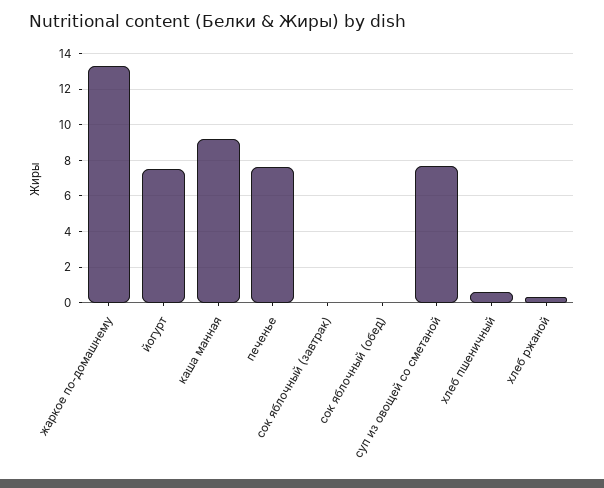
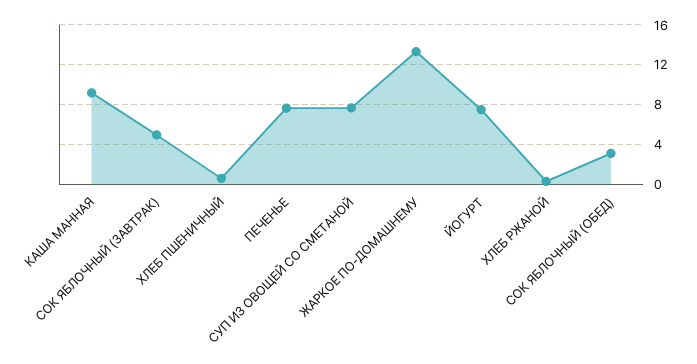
  {
    "жаркое по-домашнему": 13.5,
    "йогурт": 7.5,
    "каша манная": 9,
    "печенье": 7.5,
-   "сок яблочный (завтрак)": 0,
+   "сок яблочный (завтрак)": 5,
-   "сок яблочный (обед)": 0,
+   "сок яблочный (обед)": 3,
    "суп из овощей со сметаной": 7.5,
    "хлеб пшеничный": 0.5,
    "хлеб ржаной": 0.5
  }

